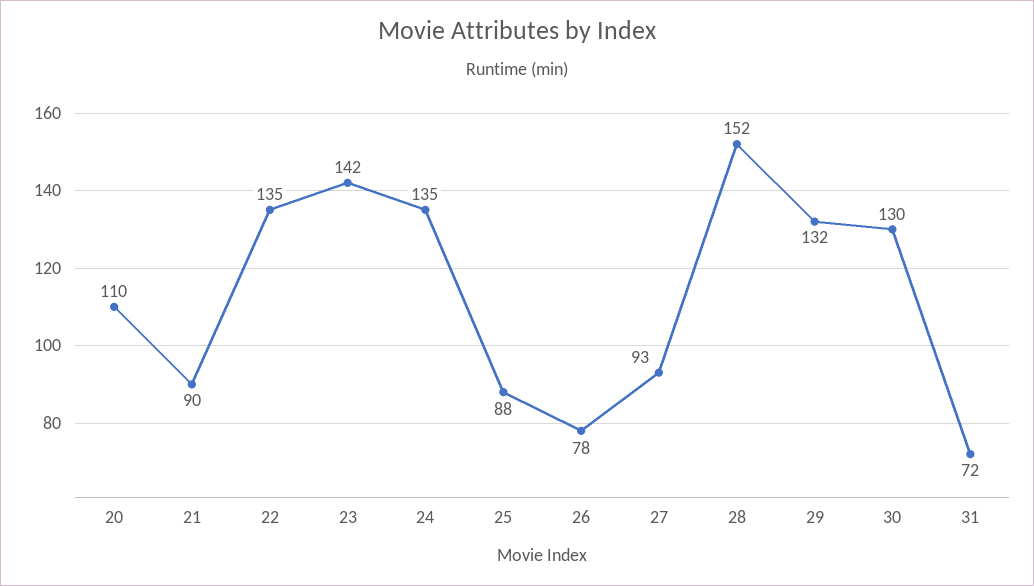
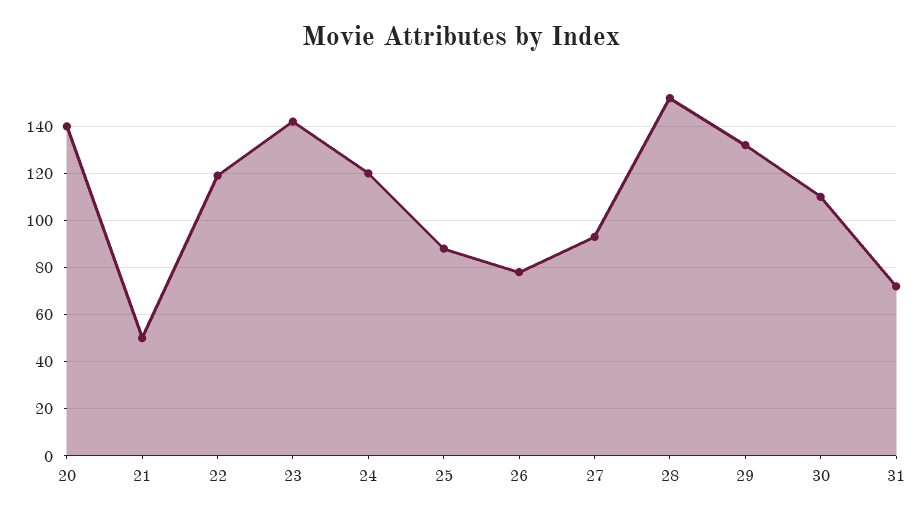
  {
-   "20": 110,
+   "20": 140,
-   "21": 90,
+   "21": 50,
-   "22": 135,
+   "22": 120,
    "23": 142,
-   "24": 135,
+   "24": 120,
    "25": 88,
    "26": 78,
    "27": 93,
    "28": 152,
    "29": 132,
-   "30": 130,
+   "30": 110,
    "31": 72
  }

